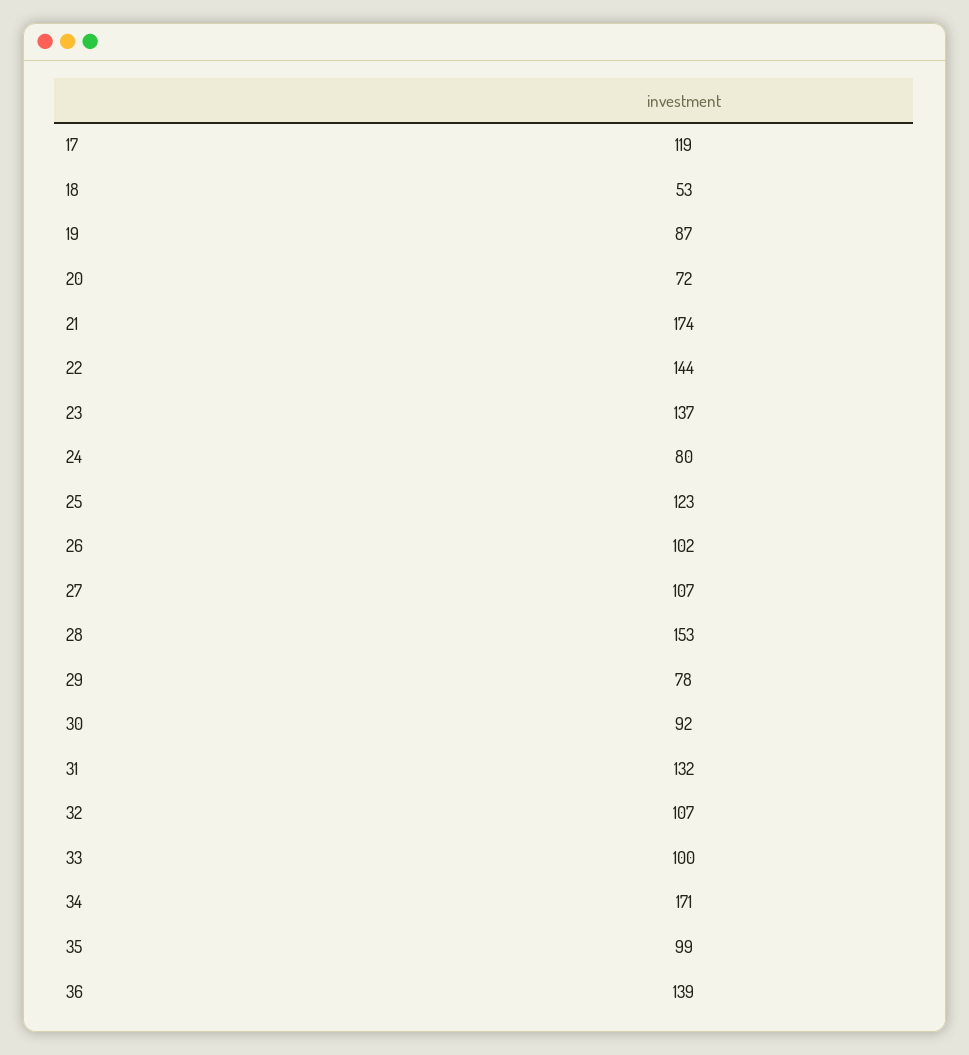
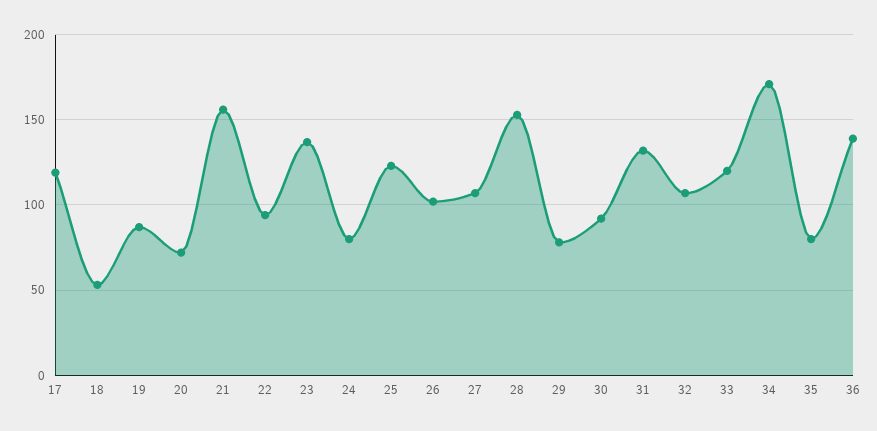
  {
    "17": 119,
    "18": 53,
    "19": 87,
    "20": 72,
-   "21": 174,
+   "21": 155,
-   "22": 144,
+   "22": 95,
    "23": 137,
    "24": 80,
    "25": 123,
    "26": 102,
    "27": 107,
    "28": 153,
    "29": 78,
    "30": 92,
    "31": 132,
    "32": 107,
-   "33": 100,
+   "33": 120,
    "34": 171,
-   "35": 99,
+   "35": 80,
    "36": 139
  }

